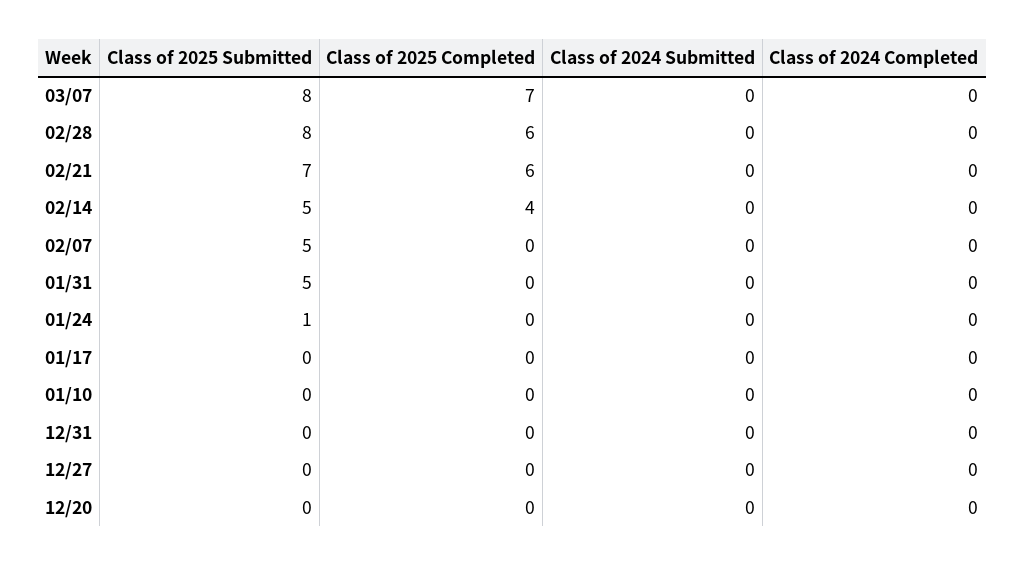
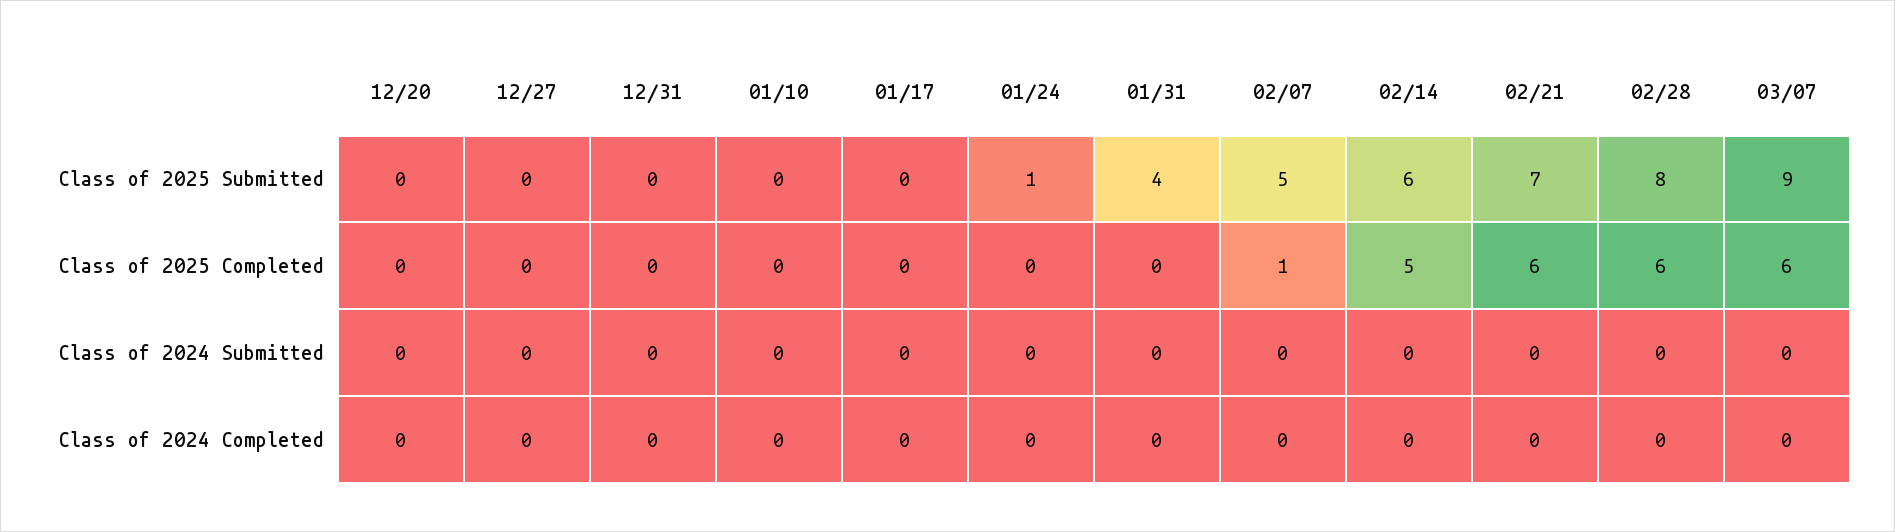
  {
    "Class of 2025 Submitted": {
-     "03/07": 8,
+     "03/07": 9,
      "02/28": 8,
      "02/21": 7,
-     "02/14": 5,
+     "02/14": 6,
      "02/07": 5,
-     "01/31": 5,
+     "01/31": 4,
      "01/24": 1,
      "01/17": 0,
      "01/10": 0,
      "12/31": 0,
      "12/27": 0,
      "12/20": 0
    },
    "Class of 2025 Completed": {
-     "03/07": 7,
+     "03/07": 6,
      "02/28": 6,
      "02/21": 6,
-     "02/14": 4,
+     "02/14": 5,
-     "02/07": 0,
+     "02/07": 1,
      "01/31": 0,
      "01/24": 0,
      "01/17": 0,
      "01/10": 0,
      "12/31": 0,
      "12/27": 0,
      "12/20": 0
    },
    "Class of 2024 Submitted": {
      "03/07": 0,
      "02/28": 0,
      "02/21": 0,
      "02/14": 0,
      "02/07": 0,
      "01/31": 0,
      "01/24": 0,
      "01/17": 0,
      "01/10": 0,
      "12/31": 0,
      "12/27": 0,
      "12/20": 0
    },
    "Class of 2024 Completed": {
      "03/07": 0,
      "02/28": 0,
      "02/21": 0,
      "02/14": 0,
      "02/07": 0,
      "01/31": 0,
      "01/24": 0,
      "01/17": 0,
      "01/10": 0,
      "12/31": 0,
      "12/27": 0,
      "12/20": 0
    }
  }

